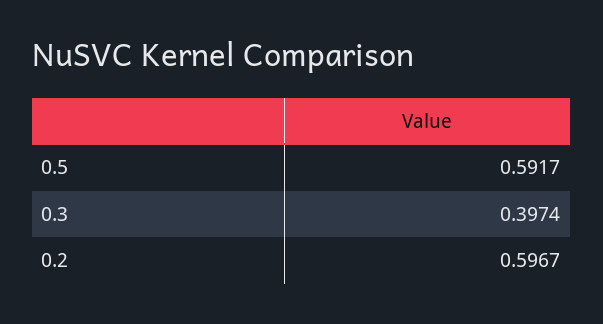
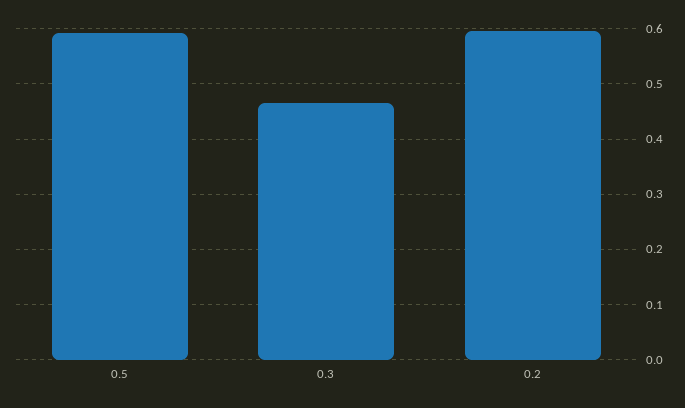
  {
    "0.5": 0.5917,
-   "0.3": 0.3974,
+   "0.3": 0.46,
    "0.2": 0.5967
  }

